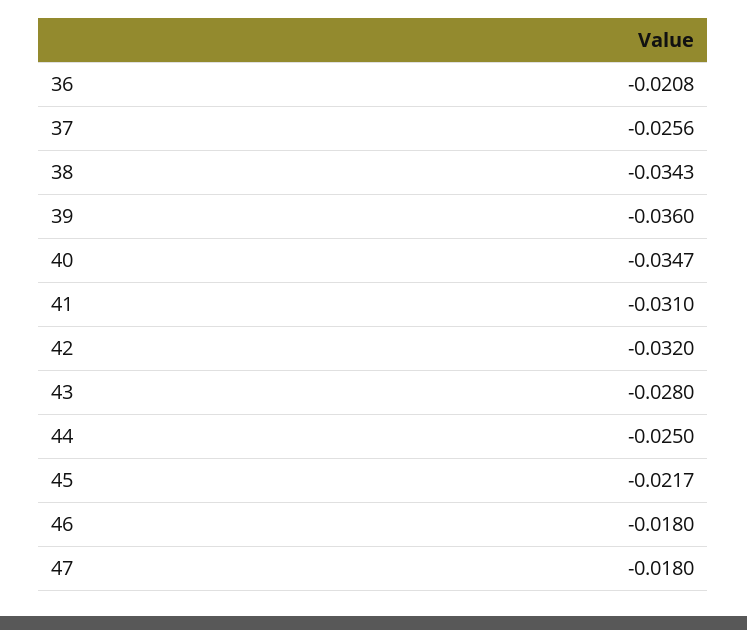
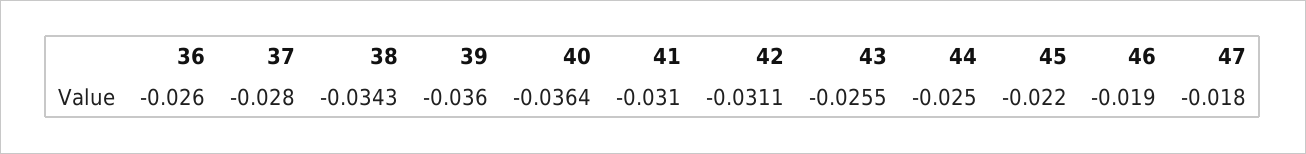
  {
-   "36": -0.0208,
+   "36": -0.026,
-   "37": -0.0256,
+   "37": -0.028,
    "38": -0.0343,
    "39": -0.036,
-   "40": -0.0347,
+   "40": -0.0364,
    "41": -0.031,
-   "42": -0.032,
+   "42": -0.0311,
-   "43": -0.028,
+   "43": -0.0255,
    "44": -0.025,
-   "45": -0.0217,
+   "45": -0.022,
-   "46": -0.018,
+   "46": -0.019,
    "47": -0.018
  }

